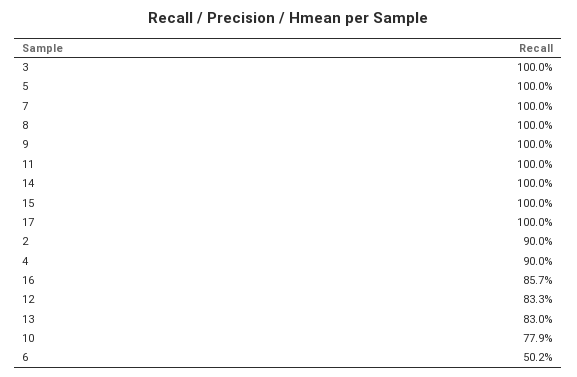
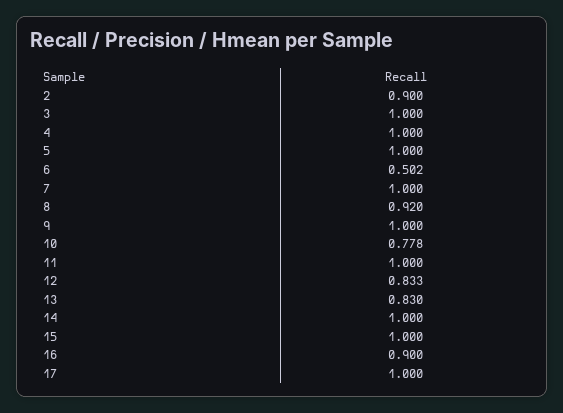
  {
    "3": 1,
    "5": 1,
    "7": 1,
-   "8": 1,
+   "8": 0.92,
    "9": 1,
    "11": 1,
    "14": 1,
    "15": 1,
    "17": 1,
    "2": 0.9,
-   "4": 0.9,
+   "4": 1,
-   "16": 0.857,
+   "16": 0.9,
    "12": 0.833,
    "13": 0.83,
-   "10": 0.779,
+   "10": 0.778,
    "6": 0.502
  }

